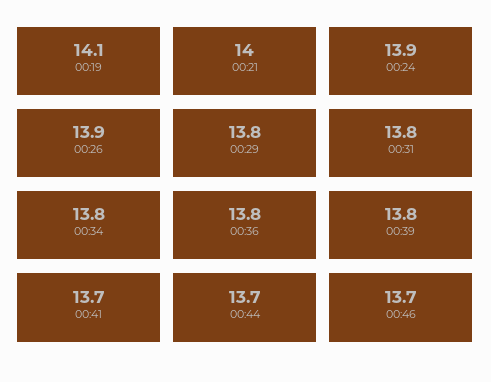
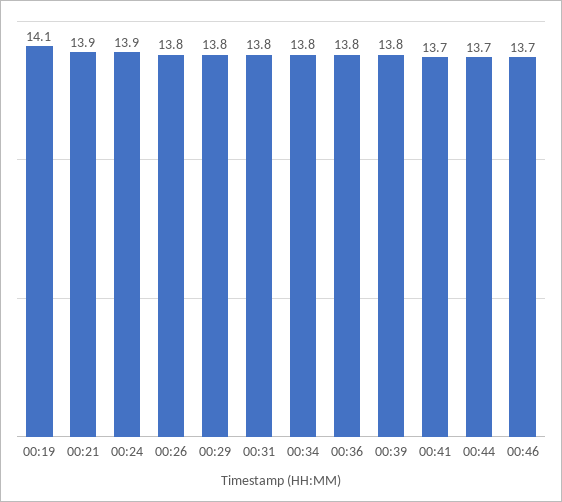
  {
    "00:19": 14.1,
-   "00:21": 14,
+   "00:21": 13.9,
    "00:24": 13.9,
-   "00:26": 13.9,
+   "00:26": 13.8,
    "00:29": 13.8,
    "00:31": 13.8,
    "00:34": 13.8,
    "00:36": 13.8,
    "00:39": 13.8,
    "00:41": 13.7,
    "00:44": 13.7,
    "00:46": 13.7
  }

